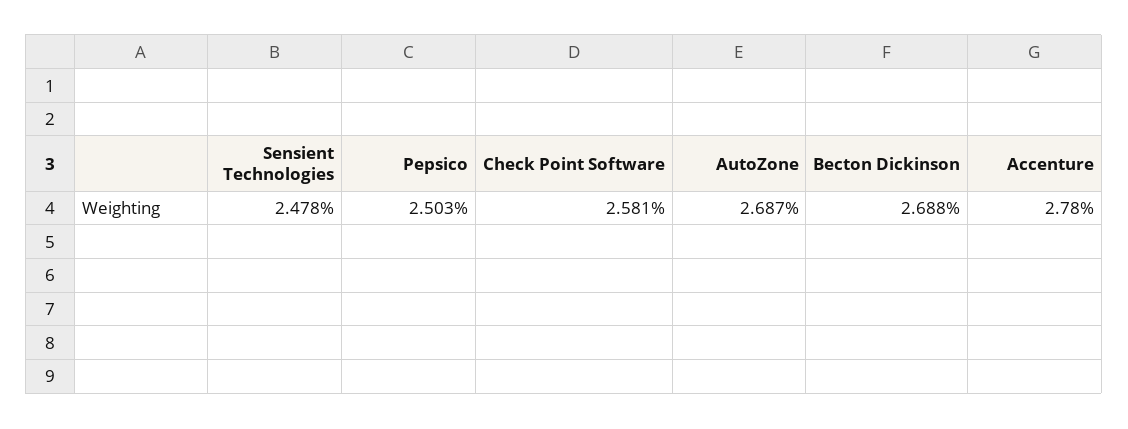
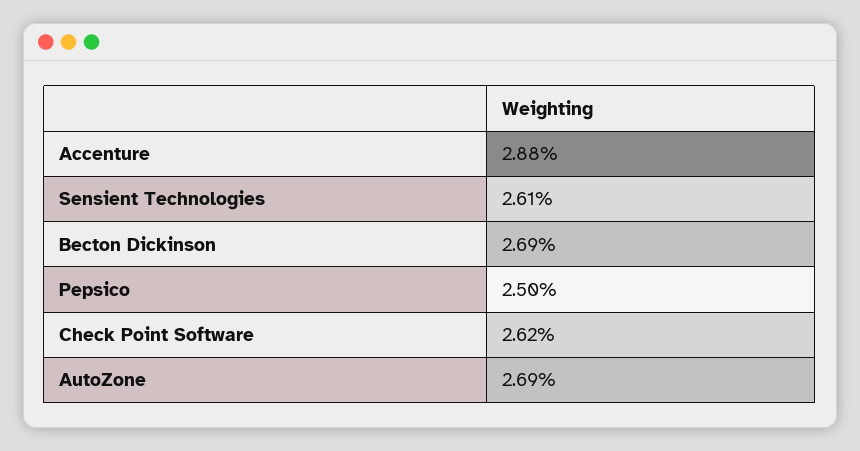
  {
-   "Sensient Technologies": 2.478,
+   "Sensient Technologies": 2.61,
    "Pepsico": 2.503,
-   "Check Point Software": 2.581,
+   "Check Point Software": 2.62,
    "AutoZone": 2.687,
    "Becton Dickinson": 2.688,
-   "Accenture": 2.78
+   "Accenture": 2.88
  }

